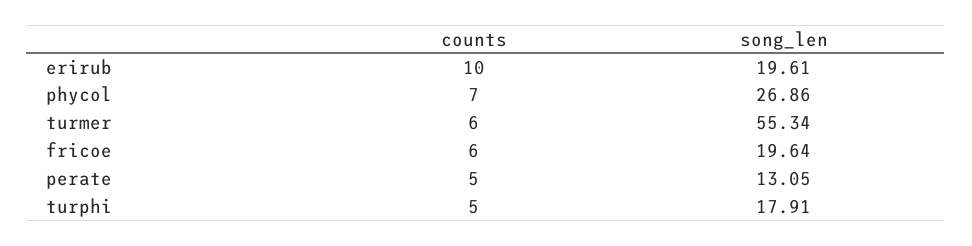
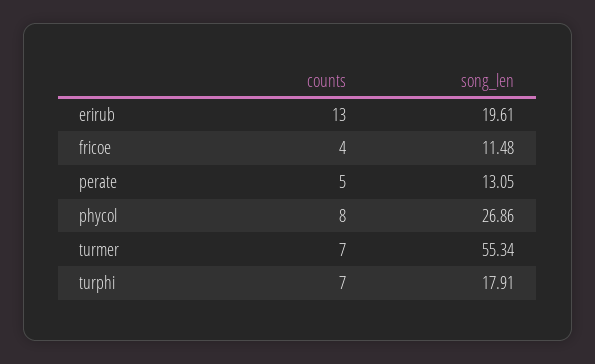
  {
    "counts": {
-     "erirub": 10,
+     "erirub": 13,
-     "phycol": 7,
+     "phycol": 8,
-     "turmer": 6,
+     "turmer": 7,
-     "fricoe": 6,
+     "fricoe": 4,
      "perate": 5,
-     "turphi": 5
+     "turphi": 7
    },
    "song_len": {
      "erirub": 19.61,
      "phycol": 26.86,
      "turmer": 55.34,
-     "fricoe": 19.64,
+     "fricoe": 11.48,
      "perate": 13.05,
      "turphi": 17.91
    }
  }

